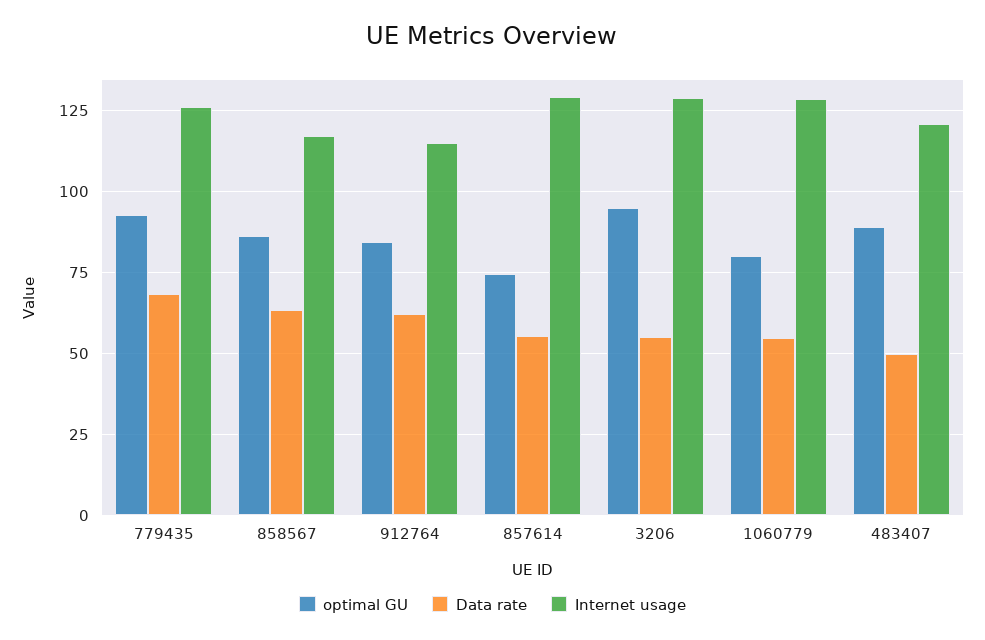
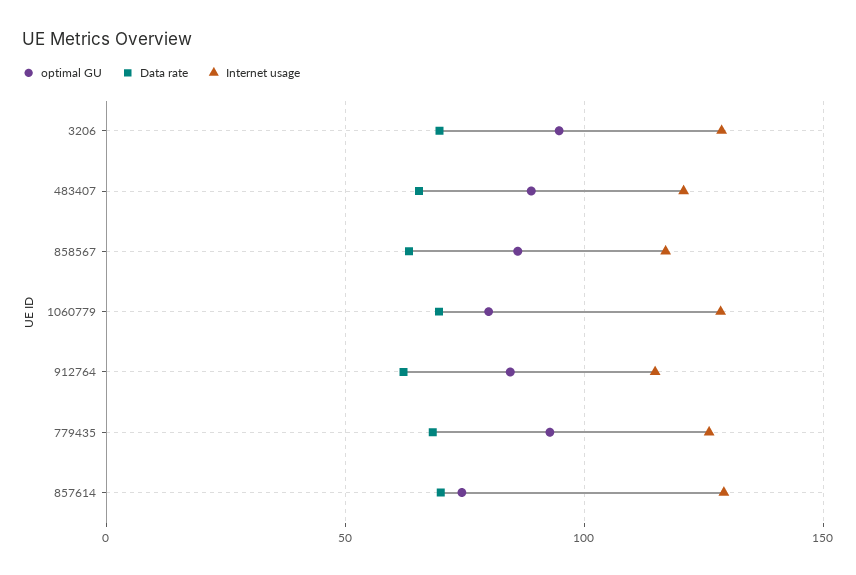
  {
    "optimal GU": {
      "779435": 92.5,
      "858567": 85,
      "912764": 85,
      "857614": 75,
      "3206": 95,
      "1060779": 80,
      "483407": 90
    },
    "Data rate": {
      "779435": 67.5,
      "858567": 62.5,
      "912764": 62.5,
-     "857614": 55,
+     "857614": 70,
-     "3206": 55,
+     "3206": 70,
-     "1060779": 55,
+     "1060779": 70,
-     "483407": 50
+     "483407": 65
    },
    "Internet usage": {
      "779435": 125,
      "858567": 117.5,
      "912764": 115,
      "857614": 130,
      "3206": 127.5,
      "1060779": 127.5,
      "483407": 120
    }
  }

